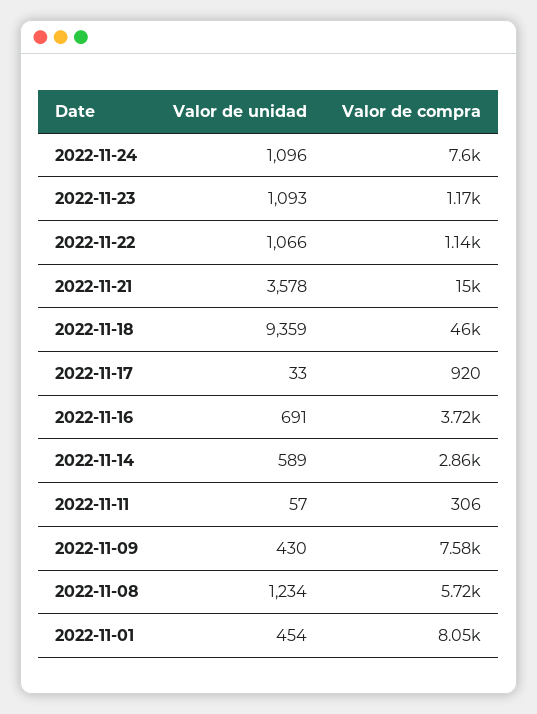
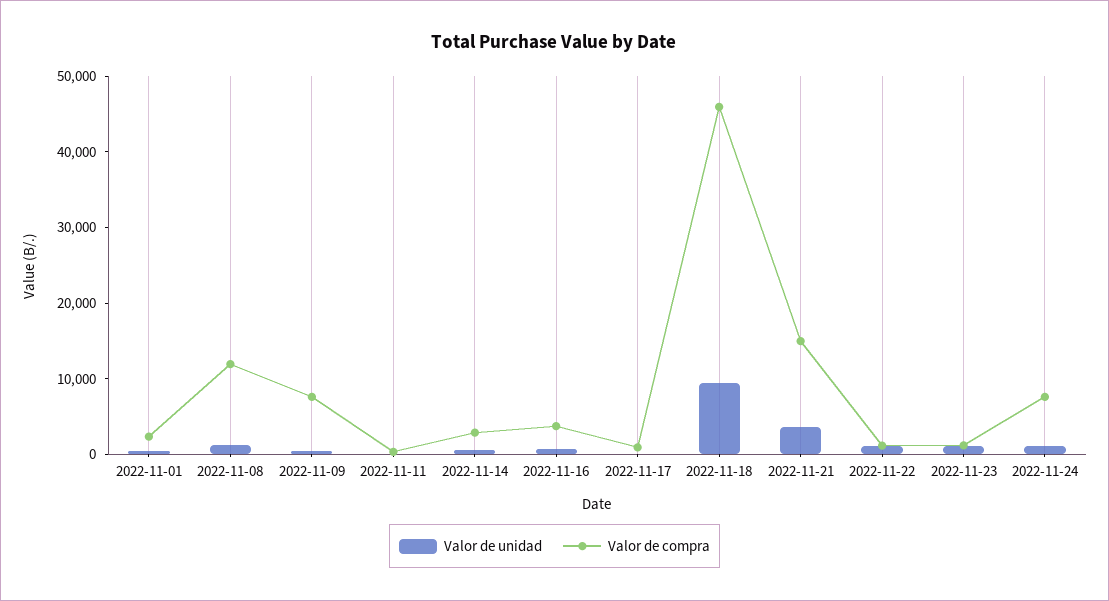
  {
    "Valor de unidad": {
      "2022-11-24": 1096,
      "2022-11-23": 1093,
      "2022-11-22": 1066,
      "2022-11-21": 3578,
      "2022-11-18": 9359,
      "2022-11-17": 33,
      "2022-11-16": 691,
      "2022-11-14": 589,
      "2022-11-11": 57,
      "2022-11-09": 430,
      "2022-11-08": 1234,
      "2022-11-01": 454
    },
    "Valor de compra": {
      "2022-11-24": 7600,
      "2022-11-23": 1170,
      "2022-11-22": 1140,
      "2022-11-21": 15000,
      "2022-11-18": 46000,
      "2022-11-17": 920,
      "2022-11-16": 3720,
      "2022-11-14": 2860,
      "2022-11-11": 306,
      "2022-11-09": 7580,
-     "2022-11-08": 5720,
+     "2022-11-08": 12000,
-     "2022-11-01": 8050
+     "2022-11-01": 2000
    }
  }

